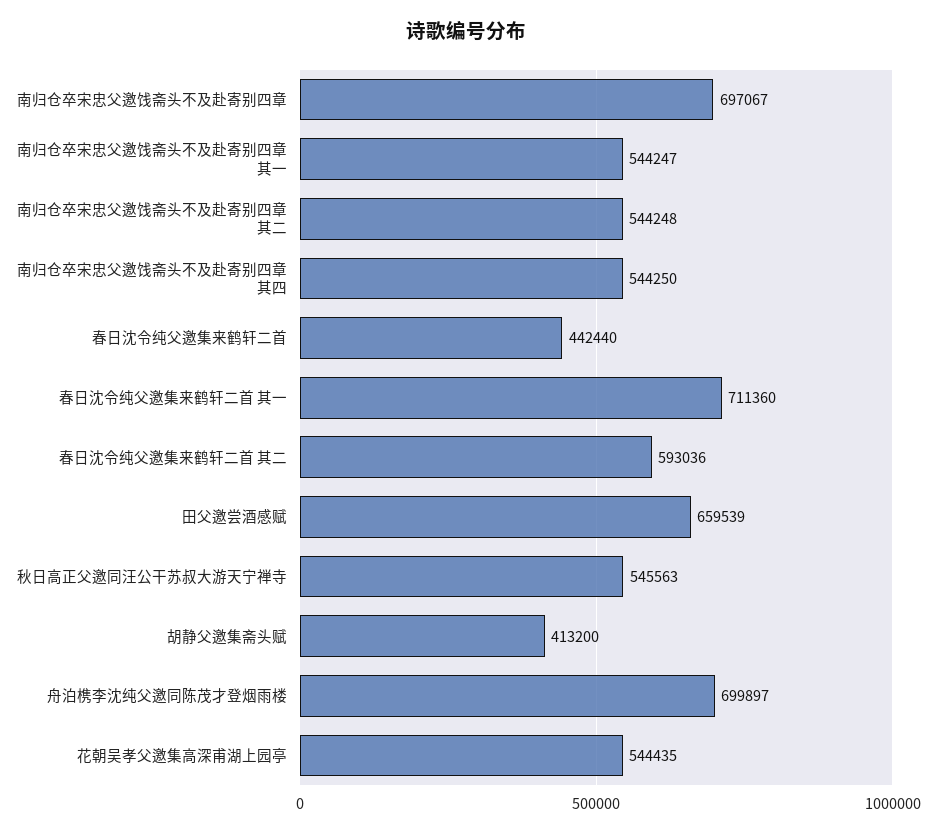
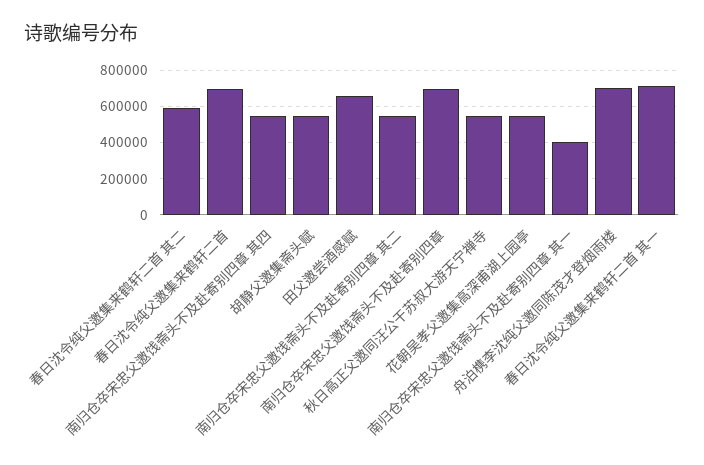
  {
    "南归仓卒宋忠父邀饯斋头不及赴寄别四章": 697067,
-   "南归仓卒宋忠父邀饯斋头不及赴寄别四章 其一": 544247,
+   "南归仓卒宋忠父邀饯斋头不及赴寄别四章 其一": 400000,
    "南归仓卒宋忠父邀饯斋头不及赴寄别四章 其二": 544248,
    "南归仓卒宋忠父邀饯斋头不及赴寄别四章 其四": 544250,
-   "春日沈令纯父邀集来鹤轩二首": 442440,
+   "春日沈令纯父邀集来鹤轩二首": 700000,
    "春日沈令纯父邀集来鹤轩二首 其一": 711360,
    "春日沈令纯父邀集来鹤轩二首 其二": 593036,
    "田父邀尝酒感赋": 659539,
    "秋日高正父邀同汪公干苏叔大游天宁禅寺": 545563,
-   "胡静父邀集斋头赋": 413200,
+   "胡静父邀集斋头赋": 550000,
    "舟泊槜李沈纯父邀同陈茂才登烟雨楼": 699897,
    "花朝吴孝父邀集高深甫湖上园亭": 544435
  }

